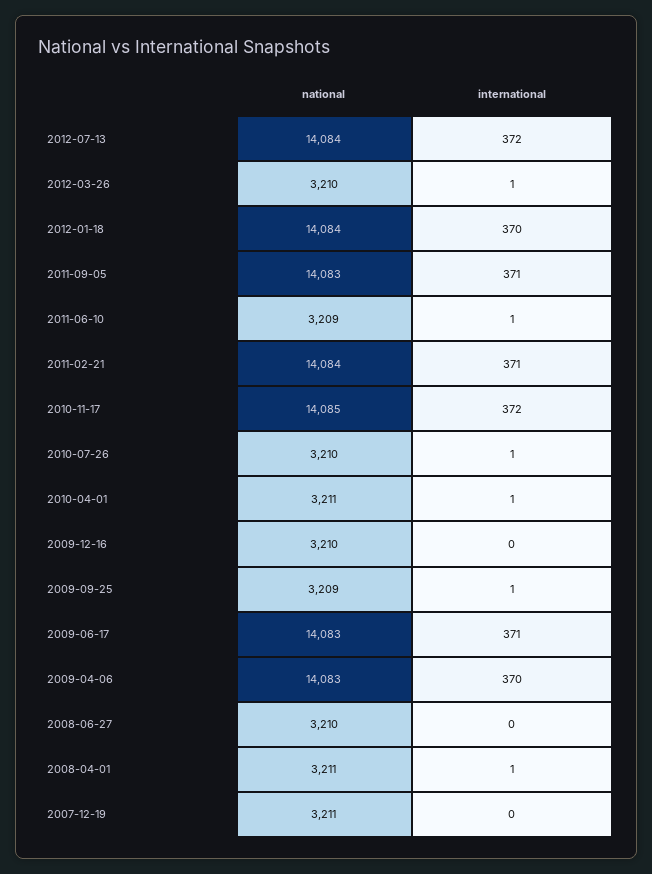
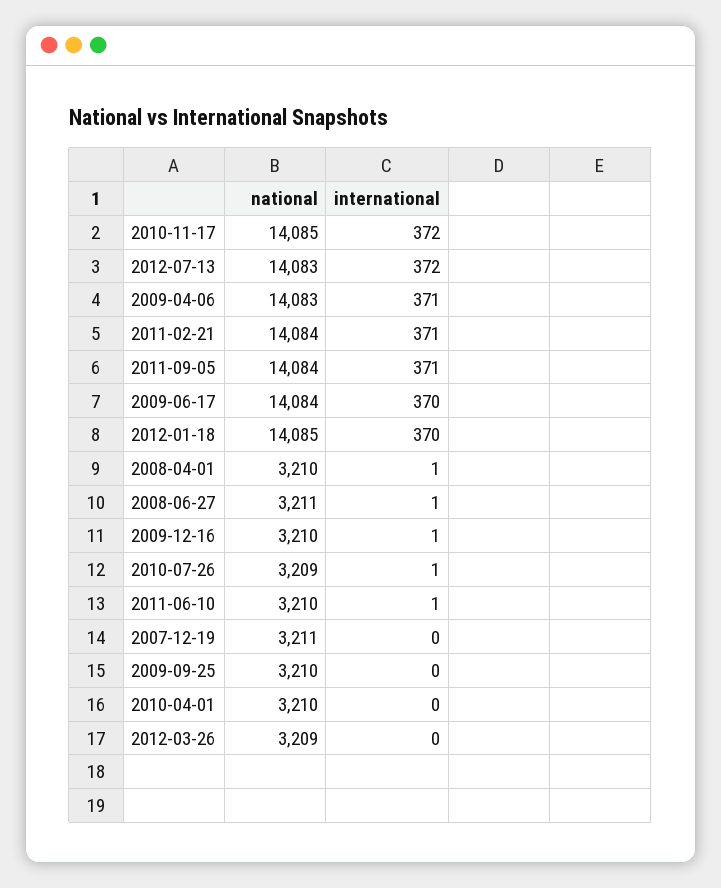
  {
    "national": {
-     "2012-07-13": 14084,
+     "2012-07-13": 14083,
-     "2012-03-26": 3210,
+     "2012-03-26": 3209,
-     "2012-01-18": 14084,
+     "2012-01-18": 14085,
-     "2011-09-05": 14083,
+     "2011-09-05": 14084,
-     "2011-06-10": 3209,
+     "2011-06-10": 3210,
      "2011-02-21": 14084,
      "2010-11-17": 14085,
-     "2010-07-26": 3210,
+     "2010-07-26": 3209,
-     "2010-04-01": 3211,
+     "2010-04-01": 3210,
      "2009-12-16": 3210,
-     "2009-09-25": 3209,
+     "2009-09-25": 3210,
-     "2009-06-17": 14083,
+     "2009-06-17": 14084,
      "2009-04-06": 14083,
-     "2008-06-27": 3210,
+     "2008-06-27": 3211,
-     "2008-04-01": 3211,
+     "2008-04-01": 3210,
      "2007-12-19": 3211
    },
    "international": {
      "2012-07-13": 372,
-     "2012-03-26": 1,
+     "2012-03-26": 0,
      "2012-01-18": 370,
      "2011-09-05": 371,
      "2011-06-10": 1,
      "2011-02-21": 371,
      "2010-11-17": 372,
      "2010-07-26": 1,
-     "2010-04-01": 1,
+     "2010-04-01": 0,
-     "2009-12-16": 0,
+     "2009-12-16": 1,
-     "2009-09-25": 1,
+     "2009-09-25": 0,
-     "2009-06-17": 371,
+     "2009-06-17": 370,
-     "2009-04-06": 370,
+     "2009-04-06": 371,
-     "2008-06-27": 0,
+     "2008-06-27": 1,
      "2008-04-01": 1,
      "2007-12-19": 0
    }
  }

